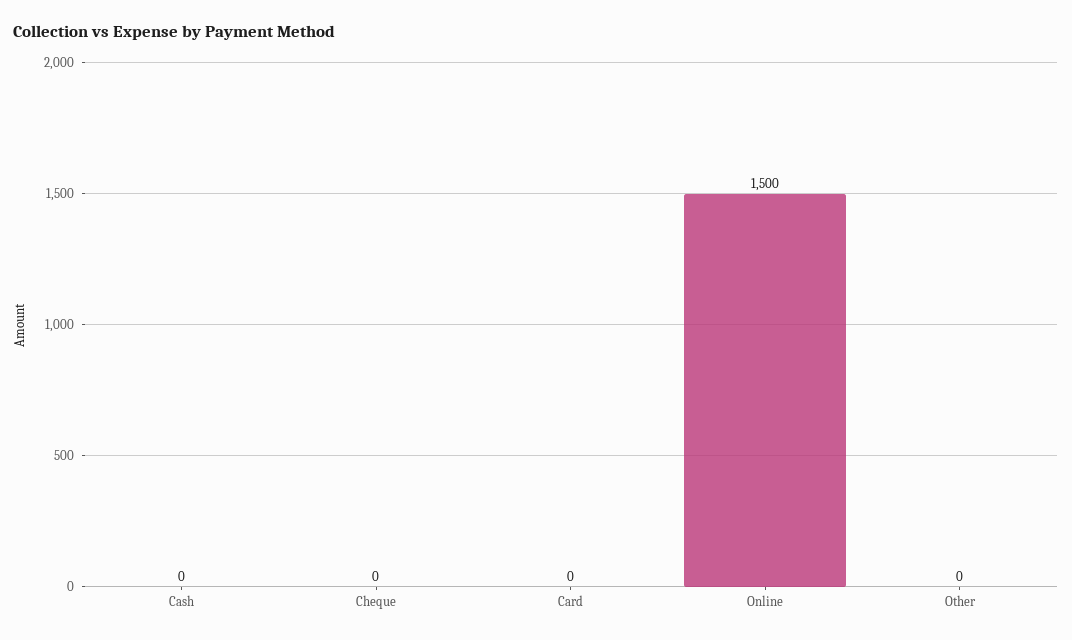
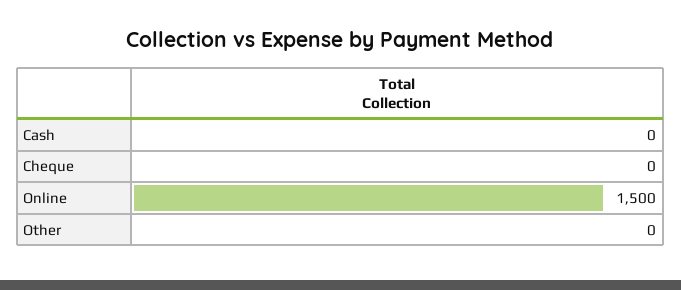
  {
    "Cash": 0,
    "Cheque": 0,
-   "Card": 0,
    "Online": 1500,
    "Other": 0
  }

